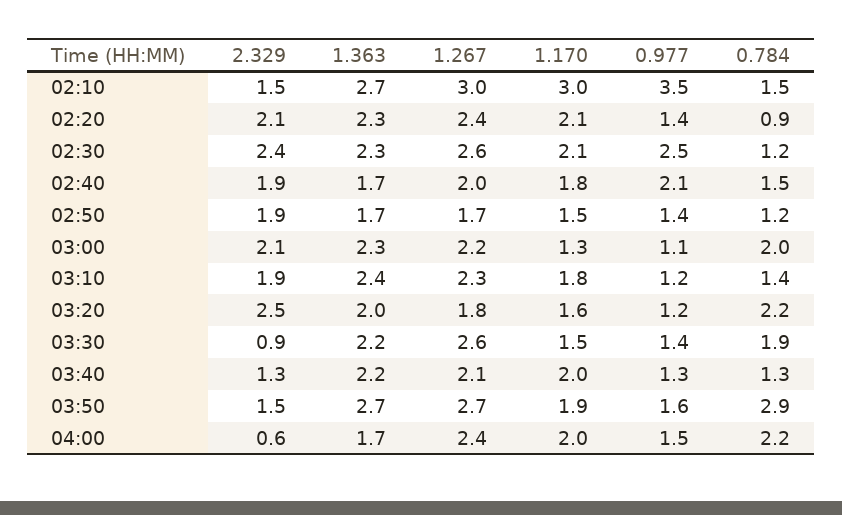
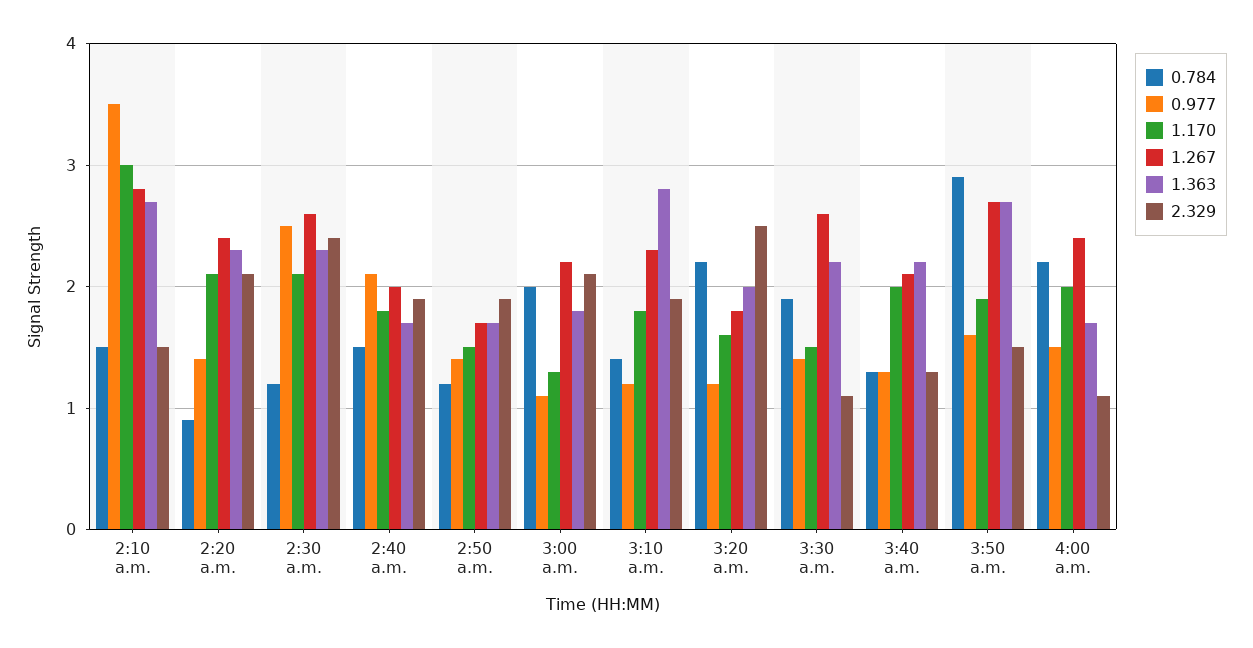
  {
    "2.329": {
      "02:10": 1.5,
      "02:20": 2.1,
      "02:30": 2.4,
      "02:40": 1.9,
      "02:50": 1.9,
      "03:00": 2.1,
      "03:10": 1.9,
      "03:20": 2.5,
-     "03:30": 0.9,
+     "03:30": 1.1,
      "03:40": 1.3,
      "03:50": 1.5,
-     "04:00": 0.6
+     "04:00": 1.1
    },
    "1.363": {
      "02:10": 2.7,
      "02:20": 2.3,
      "02:30": 2.3,
      "02:40": 1.7,
      "02:50": 1.7,
-     "03:00": 2.3,
+     "03:00": 1.8,
-     "03:10": 2.4,
+     "03:10": 2.8,
      "03:20": 2,
      "03:30": 2.2,
      "03:40": 2.2,
      "03:50": 2.7,
      "04:00": 1.7
    },
    "1.267": {
-     "02:10": 3,
+     "02:10": 2.8,
      "02:20": 2.4,
      "02:30": 2.6,
      "02:40": 2,
      "02:50": 1.7,
      "03:00": 2.2,
      "03:10": 2.3,
      "03:20": 1.8,
      "03:30": 2.6,
      "03:40": 2.1,
      "03:50": 2.7,
      "04:00": 2.4
    },
    "1.170": {
      "02:10": 3,
      "02:20": 2.1,
      "02:30": 2.1,
      "02:40": 1.8,
      "02:50": 1.5,
      "03:00": 1.3,
      "03:10": 1.8,
      "03:20": 1.6,
      "03:30": 1.5,
      "03:40": 2,
      "03:50": 1.9,
      "04:00": 2
    },
    "0.977": {
      "02:10": 3.5,
      "02:20": 1.4,
      "02:30": 2.5,
      "02:40": 2.1,
      "02:50": 1.4,
      "03:00": 1.1,
      "03:10": 1.2,
      "03:20": 1.2,
      "03:30": 1.4,
      "03:40": 1.3,
      "03:50": 1.6,
      "04:00": 1.5
    },
    "0.784": {
      "02:10": 1.5,
      "02:20": 0.9,
      "02:30": 1.2,
      "02:40": 1.5,
      "02:50": 1.2,
      "03:00": 2,
      "03:10": 1.4,
      "03:20": 2.2,
      "03:30": 1.9,
      "03:40": 1.3,
      "03:50": 2.9,
      "04:00": 2.2
    }
  }

